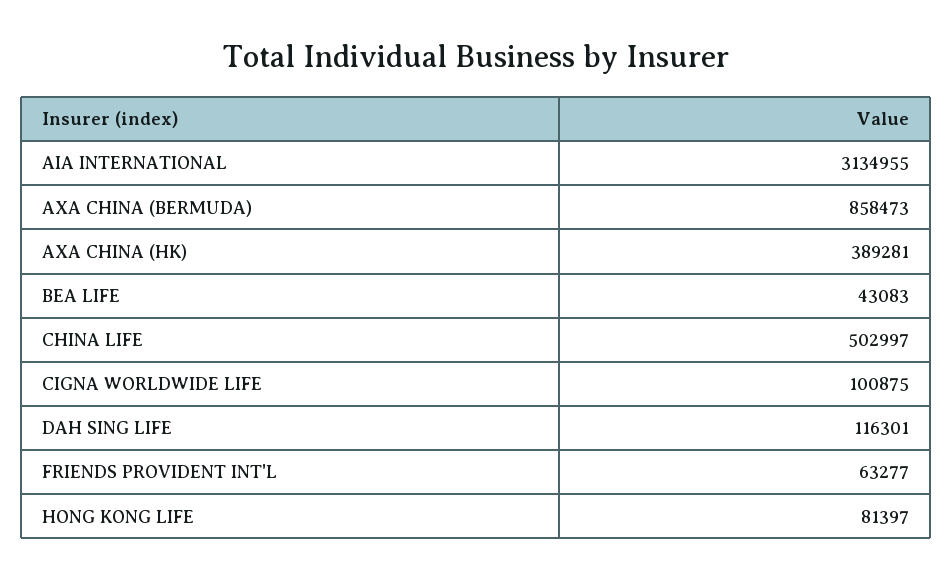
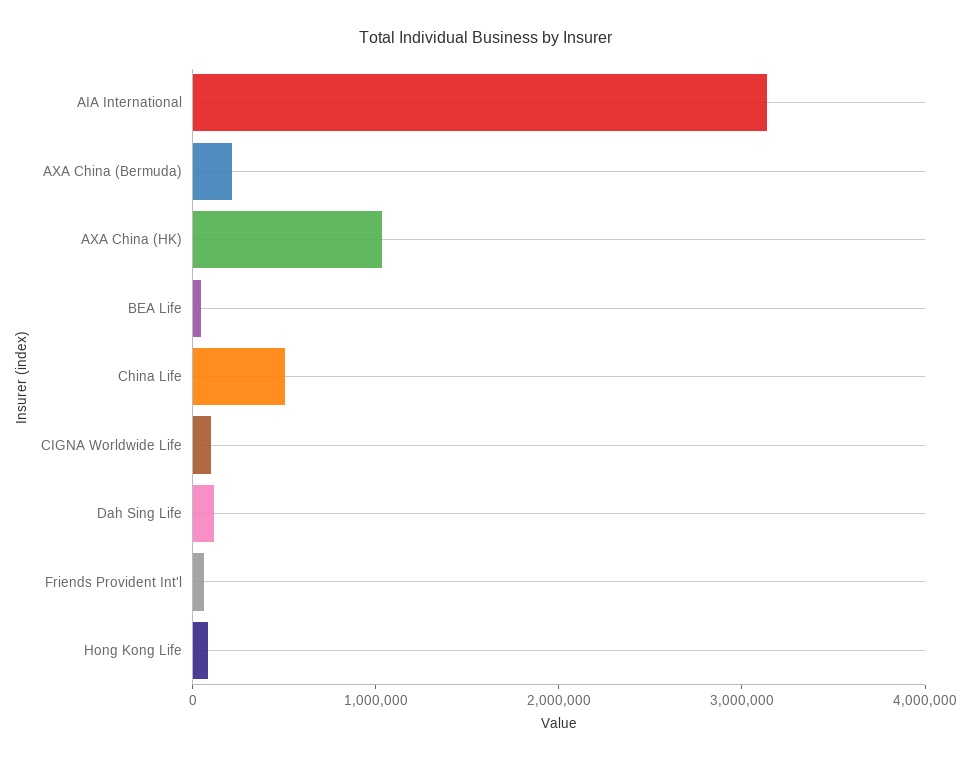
  {
    "AIA INTERNATIONAL": 3134955,
-   "AXA CHINA (BERMUDA)": 858473,
+   "AXA CHINA (BERMUDA)": 200000,
-   "AXA CHINA (HK)": 389281,
+   "AXA CHINA (HK)": 1000000,
    "BEA LIFE": 43083,
    "CHINA LIFE": 502997,
    "CIGNA WORLDWIDE LIFE": 100875,
    "DAH SING LIFE": 116301,
    "FRIENDS PROVIDENT INT'L": 63277,
    "HONG KONG LIFE": 81397
  }

